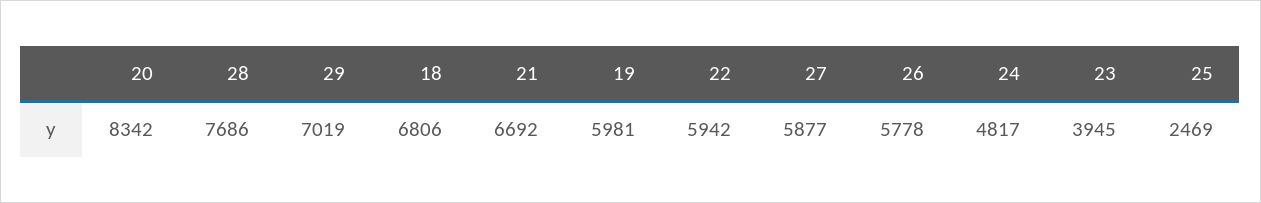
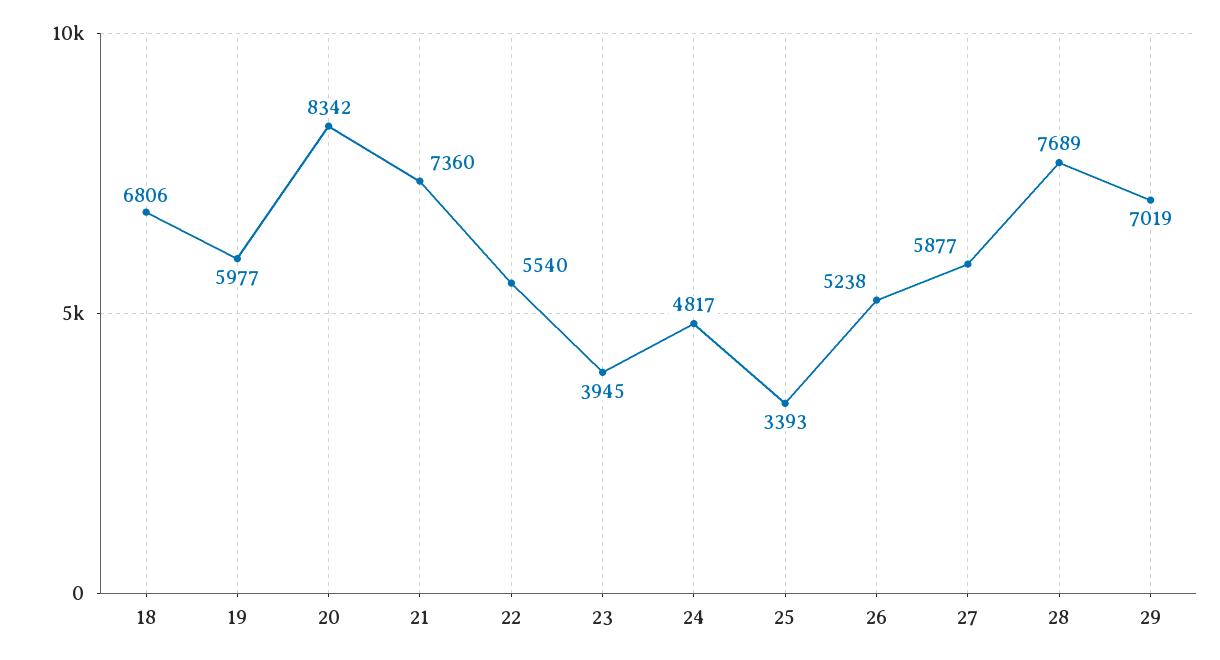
  {
    "20": 8342,
-   "28": 7686,
+   "28": 7689,
    "29": 7019,
    "18": 6806,
-   "21": 6692,
+   "21": 7360,
-   "19": 5981,
+   "19": 5977,
-   "22": 5942,
+   "22": 5540,
    "27": 5877,
-   "26": 5778,
+   "26": 5238,
    "24": 4817,
    "23": 3945,
-   "25": 2469
+   "25": 3393
  }

